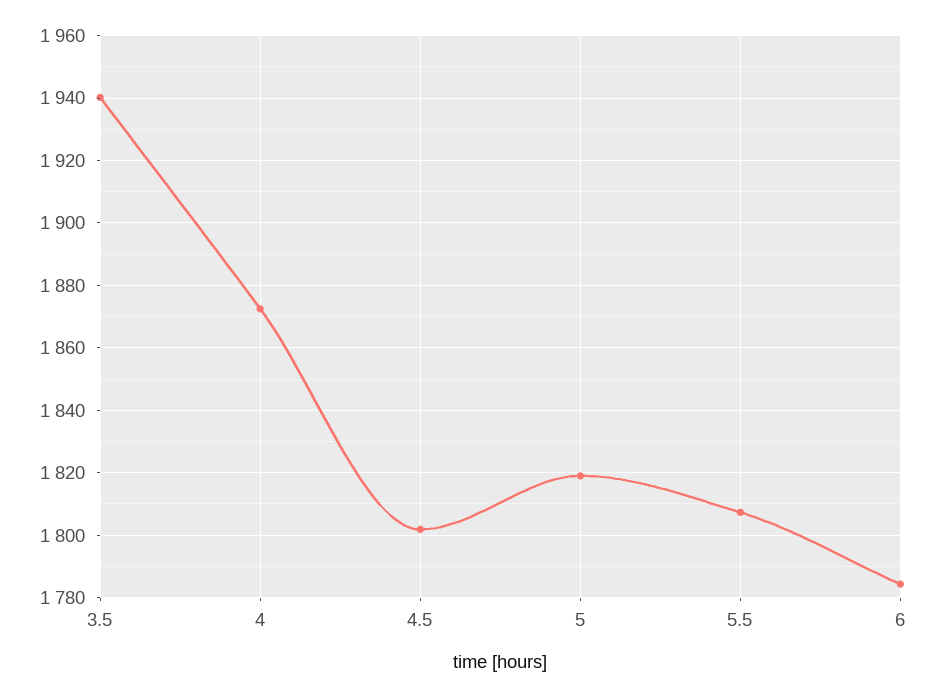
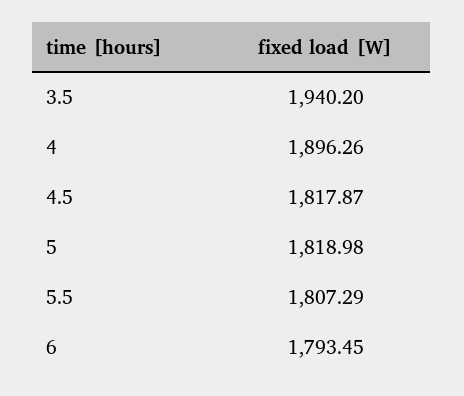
  {
    "3.5": 1940.2,
-   "4": 1872,
+   "4": 1896.26,
-   "4.5": 1802,
+   "4.5": 1817.87,
    "5": 1818.98,
    "5.5": 1807.29,
-   "6": 1784
+   "6": 1793.45
  }

